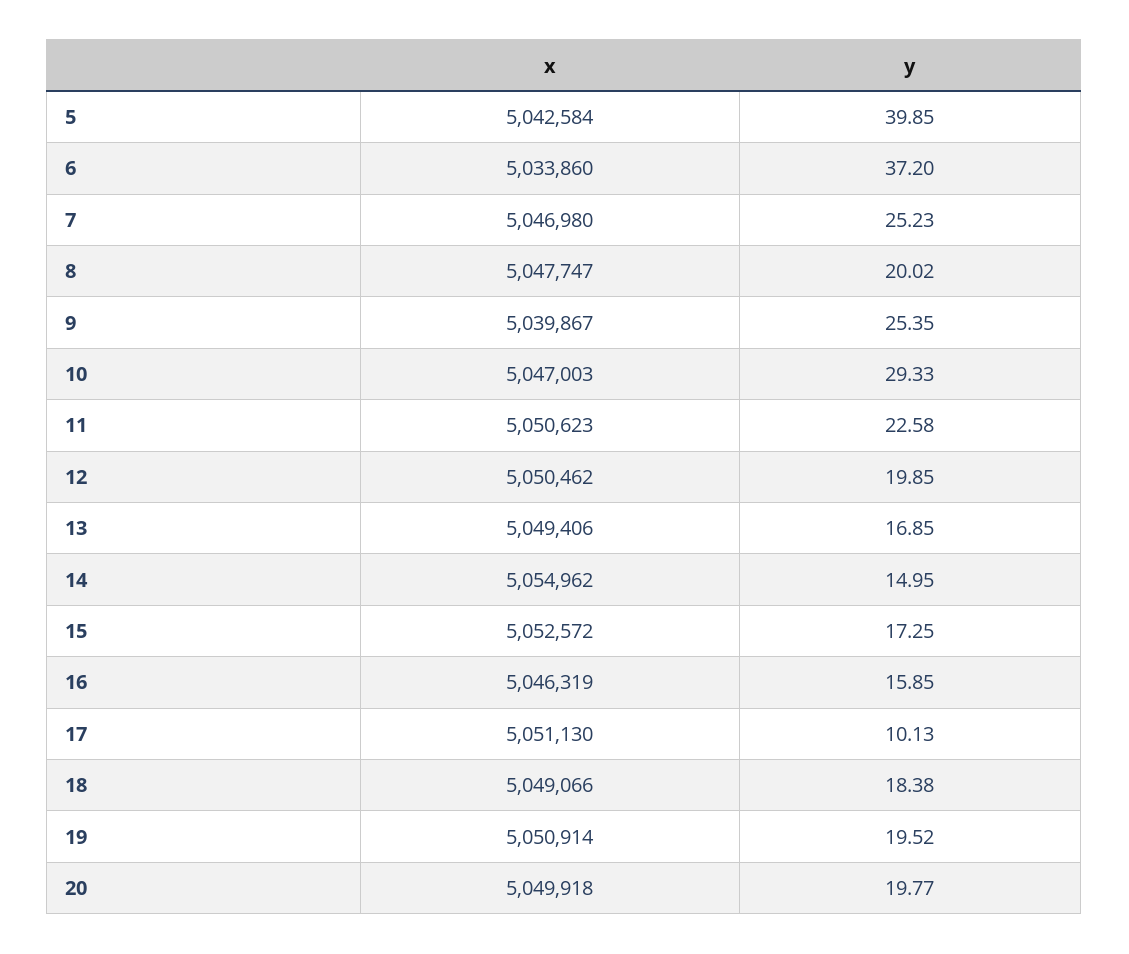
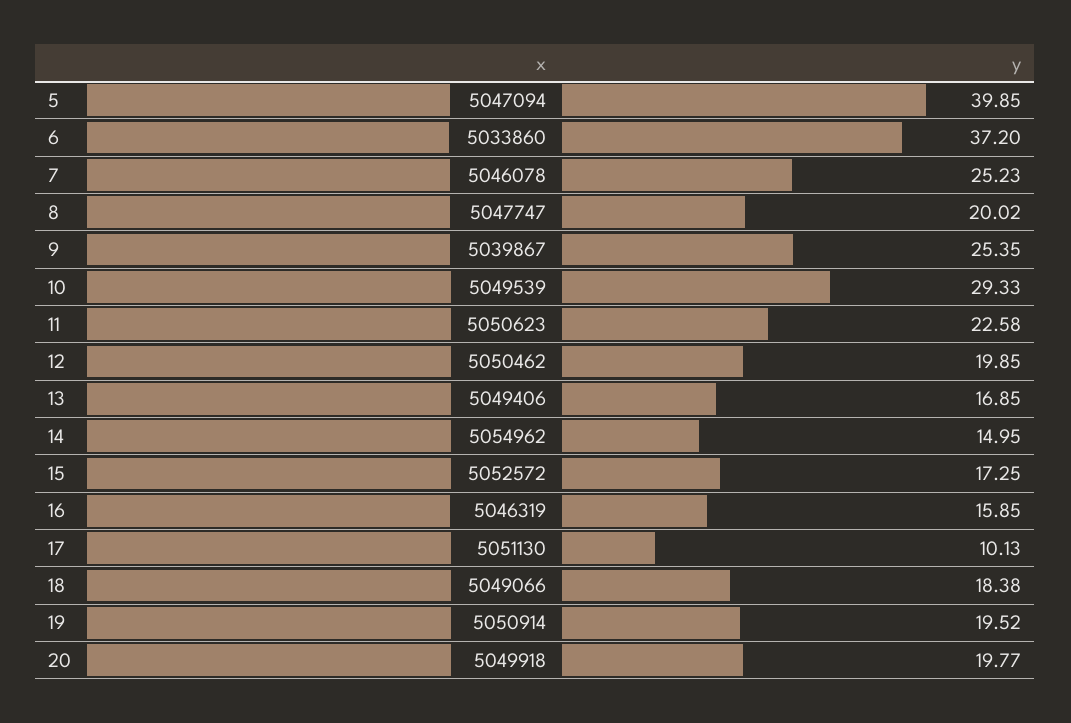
  {
    "x": {
-     "5": 5042584,
+     "5": 5047094,
      "6": 5033860,
-     "7": 5046980,
+     "7": 5046078,
      "8": 5047747,
      "9": 5039867,
-     "10": 5047003,
+     "10": 5049539,
      "11": 5050623,
      "12": 5050462,
      "13": 5049406,
      "14": 5054962,
      "15": 5052572,
      "16": 5046319,
      "17": 5051130,
      "18": 5049066,
      "19": 5050914,
      "20": 5049918
    },
    "y": {
      "5": 39.85,
      "6": 37.2,
      "7": 25.23,
      "8": 20.02,
      "9": 25.35,
      "10": 29.33,
      "11": 22.58,
      "12": 19.85,
      "13": 16.85,
      "14": 14.95,
      "15": 17.25,
      "16": 15.85,
      "17": 10.13,
      "18": 18.38,
      "19": 19.52,
      "20": 19.77
    }
  }

